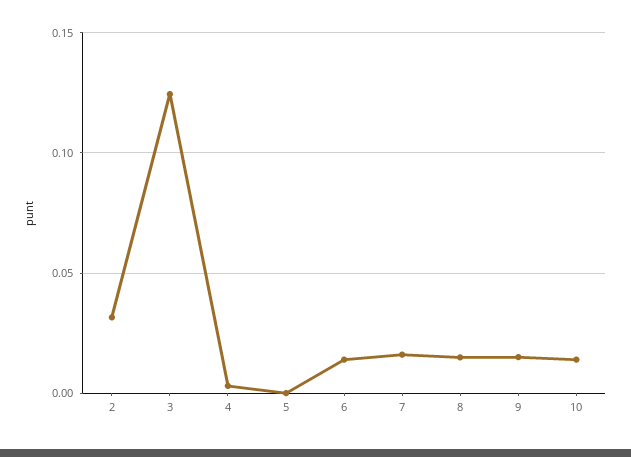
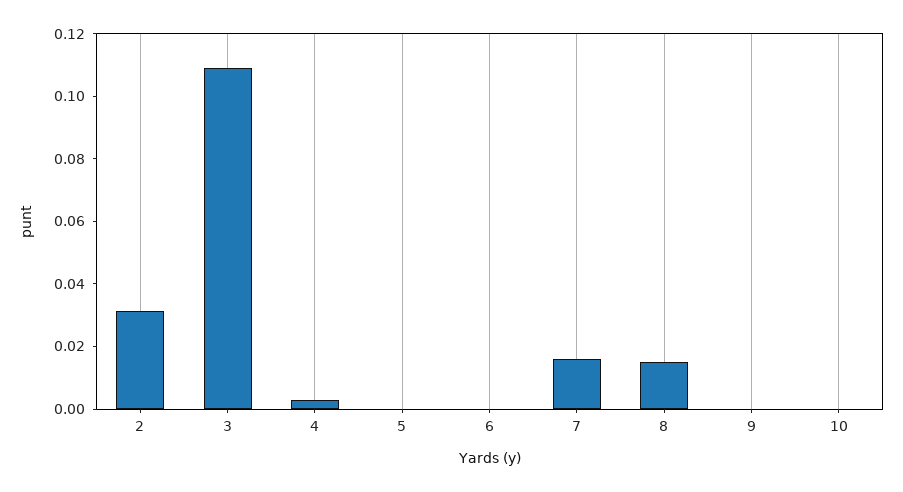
  {
    "2": 0.03,
-   "3": 0.125,
+   "3": 0.11,
    "4": 0.005,
    "5": 0,
-   "6": 0.015,
+   "6": 0,
    "7": 0.015,
    "8": 0.015,
-   "9": 0.015,
+   "9": 0,
-   "10": 0.015
+   "10": 0
  }

